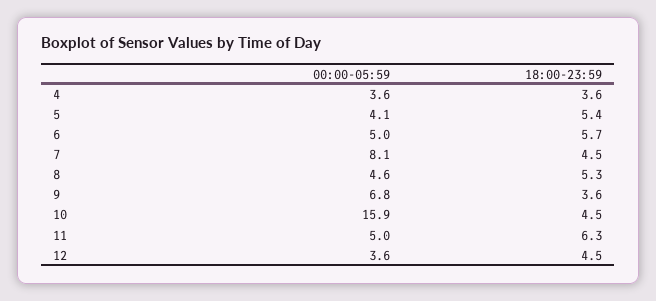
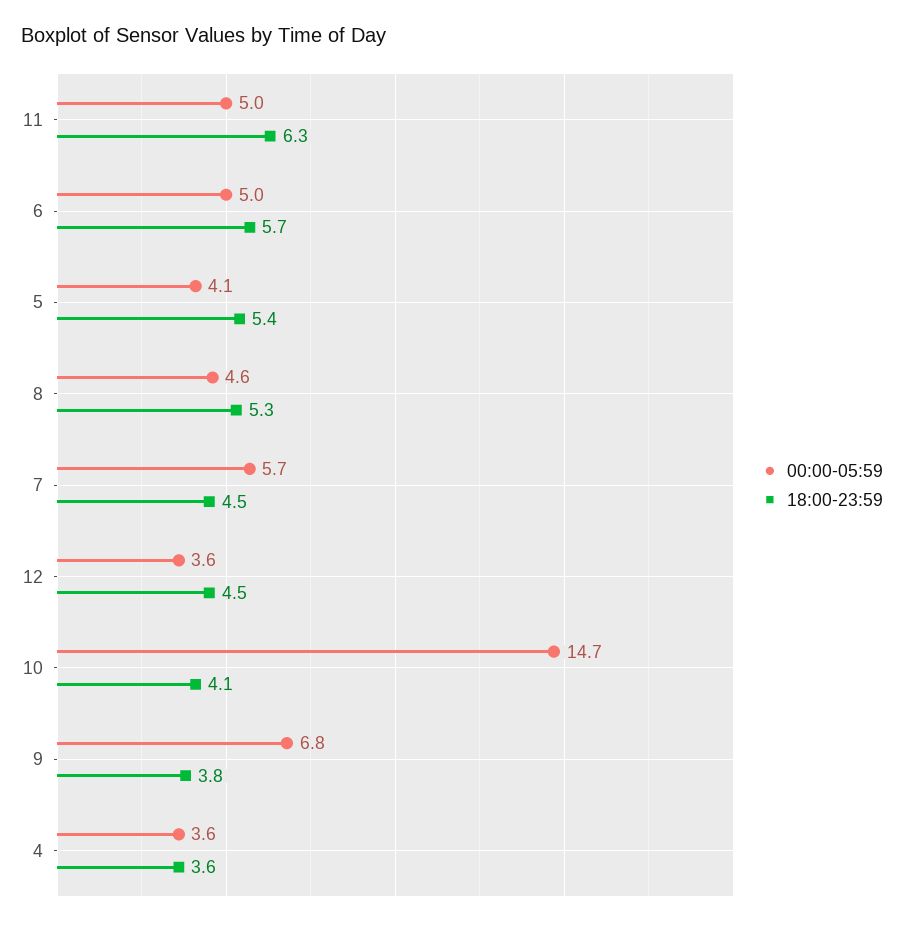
  {
    "00:00-05:59": {
      "4": 3.6,
      "5": 4.1,
      "6": 5,
-     "7": 8.1,
+     "7": 5.7,
      "8": 4.6,
      "9": 6.8,
-     "10": 15.9,
+     "10": 14.7,
      "11": 5,
      "12": 3.6
    },
    "18:00-23:59": {
      "4": 3.6,
      "5": 5.4,
      "6": 5.7,
      "7": 4.5,
      "8": 5.3,
-     "9": 3.6,
+     "9": 3.8,
-     "10": 4.5,
+     "10": 4.1,
      "11": 6.3,
      "12": 4.5
    }
  }

